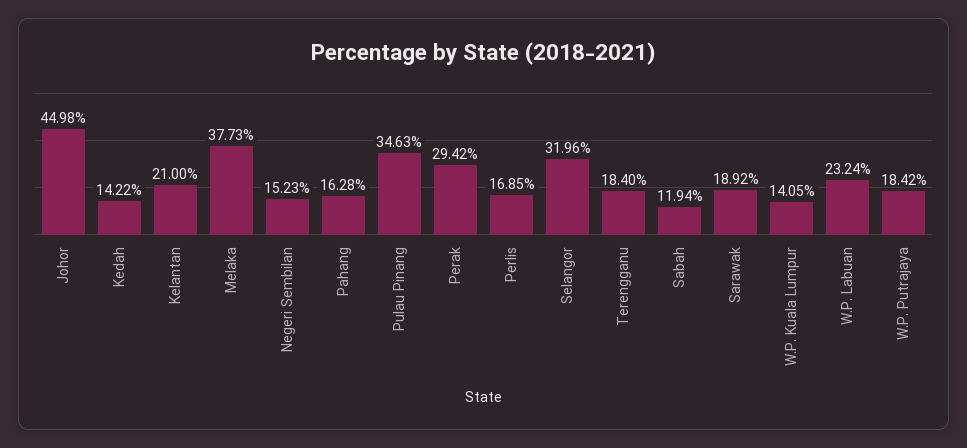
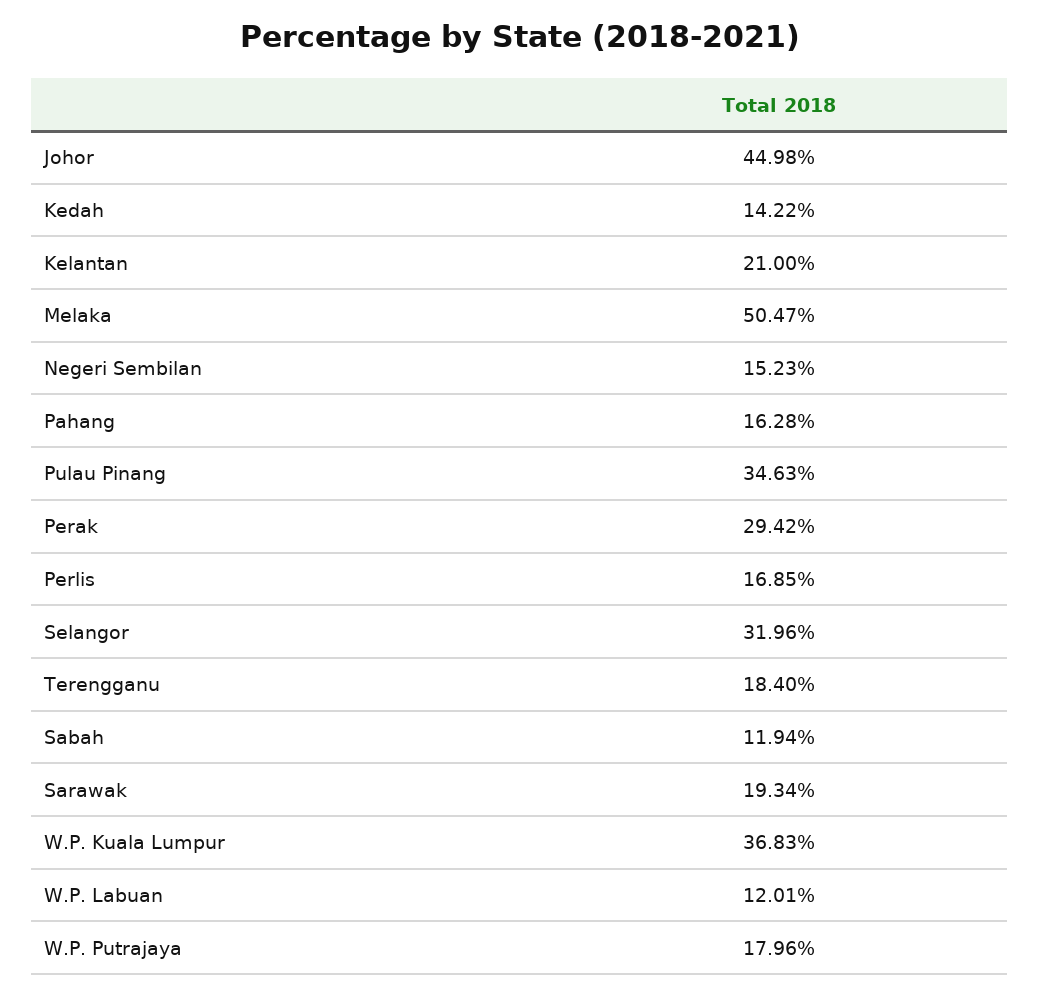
  {
    "Johor": 44.98,
    "Kedah": 14.22,
    "Kelantan": 21,
-   "Melaka": 37.73,
+   "Melaka": 50.47,
    "Negeri Sembilan": 15.23,
    "Pahang": 16.28,
    "Pulau Pinang": 34.63,
    "Perak": 29.42,
    "Perlis": 16.85,
    "Selangor": 31.96,
    "Terengganu": 18.4,
    "Sabah": 11.94,
-   "Sarawak": 18.92,
+   "Sarawak": 19.34,
-   "W.P. Kuala Lumpur": 14.05,
+   "W.P. Kuala Lumpur": 36.83,
-   "W.P. Labuan": 23.24,
+   "W.P. Labuan": 12.01,
-   "W.P. Putrajaya": 18.42
+   "W.P. Putrajaya": 17.96
  }

